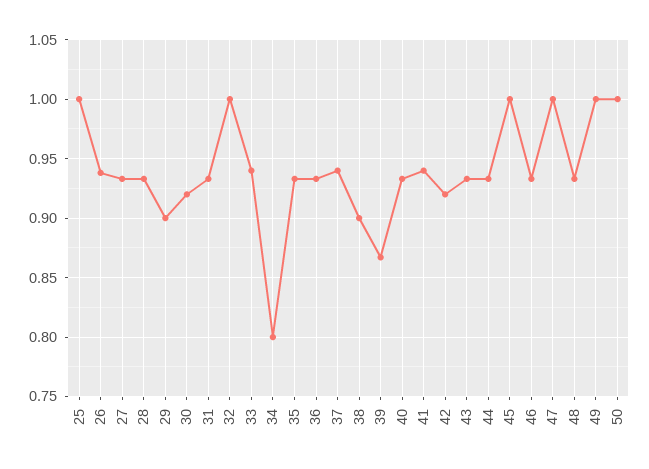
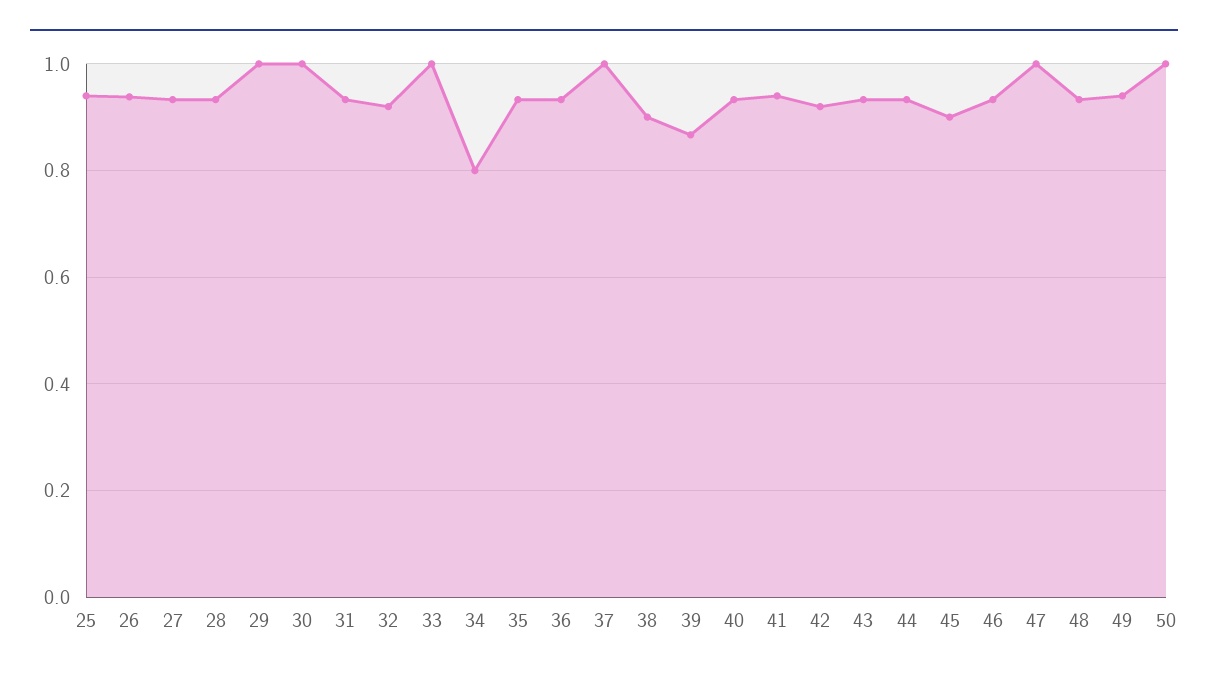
  {
-   "25": 1,
+   "25": 0.94,
    "26": 0.94,
    "27": 0.93,
    "28": 0.93,
-   "29": 0.9,
+   "29": 1,
-   "30": 0.92,
+   "30": 1,
    "31": 0.93,
-   "32": 1,
+   "32": 0.92,
-   "33": 0.94,
+   "33": 1,
    "34": 0.8,
    "35": 0.93,
    "36": 0.93,
-   "37": 0.94,
+   "37": 1,
    "38": 0.9,
    "39": 0.87,
    "40": 0.93,
    "41": 0.94,
    "42": 0.92,
    "43": 0.93,
    "44": 0.93,
-   "45": 1,
+   "45": 0.9,
    "46": 0.93,
    "47": 1,
    "48": 0.93,
-   "49": 1,
+   "49": 0.94,
    "50": 1
  }

